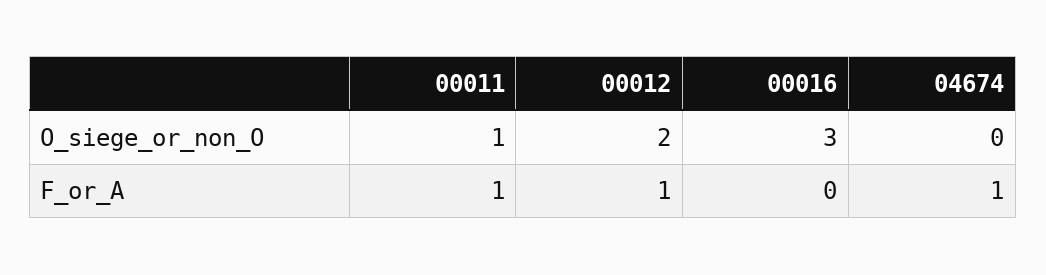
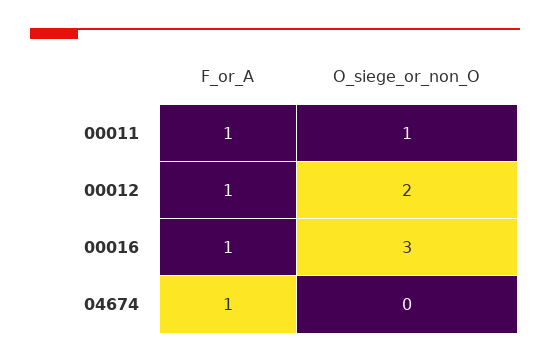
  {
    "00011": {
      "O_siege_or_non_O": 1,
      "F_or_A": 1
    },
    "00012": {
      "O_siege_or_non_O": 2,
      "F_or_A": 1
    },
    "00016": {
      "O_siege_or_non_O": 3,
-     "F_or_A": 0
+     "F_or_A": 1
    },
    "04674": {
      "O_siege_or_non_O": 0,
      "F_or_A": 1
    }
  }

